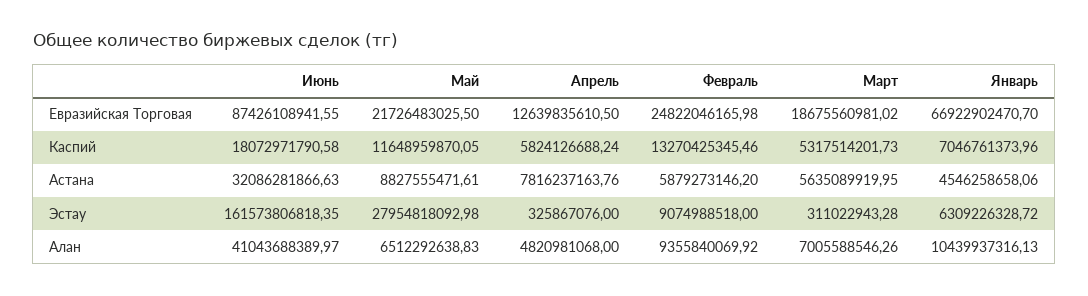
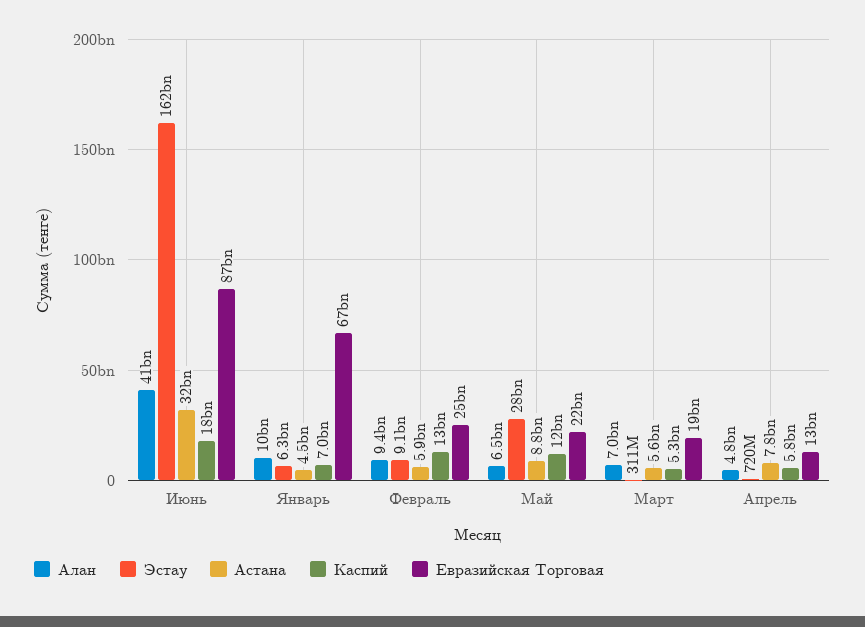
  {
    "Евразийская Торговая": {
      "Июнь": 87426108941.55,
      "Май": 21726483025.5,
      "Апрель": 12639835610.5,
      "Февраль": 24822046165.98,
      "Март": 18675560981.02,
      "Январь": 66922902470.7
    },
    "Каспий": {
      "Июнь": 18072971790.58,
      "Май": 11648959870.05,
      "Апрель": 5824126688.24,
      "Февраль": 13270425345.46,
      "Март": 5317514201.73,
      "Январь": 7046761373.96
    },
    "Астана": {
      "Июнь": 32086281866.63,
      "Май": 8827555471.61,
      "Апрель": 7816237163.76,
      "Февраль": 5879273146.2,
      "Март": 5635089919.95,
      "Январь": 4546258658.06
    },
    "Эстау": {
      "Июнь": 161573806818.35,
      "Май": 27954818092.98,
-     "Апрель": 325867076,
+     "Апрель": 720000000,
      "Февраль": 9074988518,
      "Март": 311022943.28,
      "Январь": 6309226328.72
    },
    "Алан": {
      "Июнь": 41043688389.97,
      "Май": 6512292638.83,
      "Апрель": 4820981068,
      "Февраль": 9355840069.92,
      "Март": 7005588546.26,
      "Январь": 10439937316.13
    }
  }

